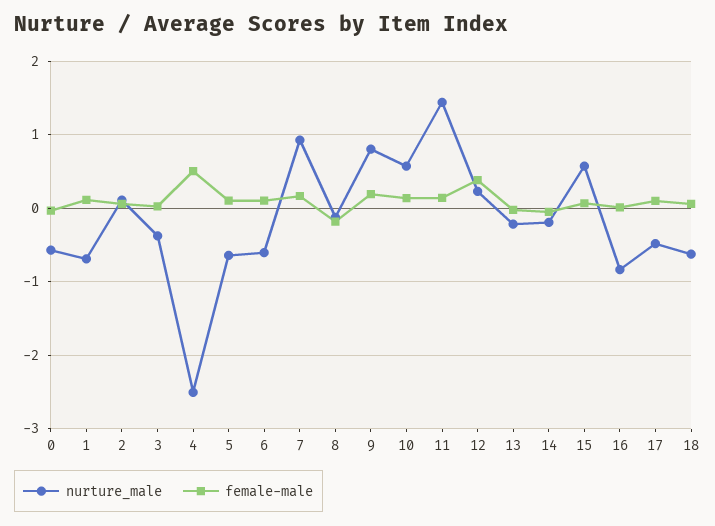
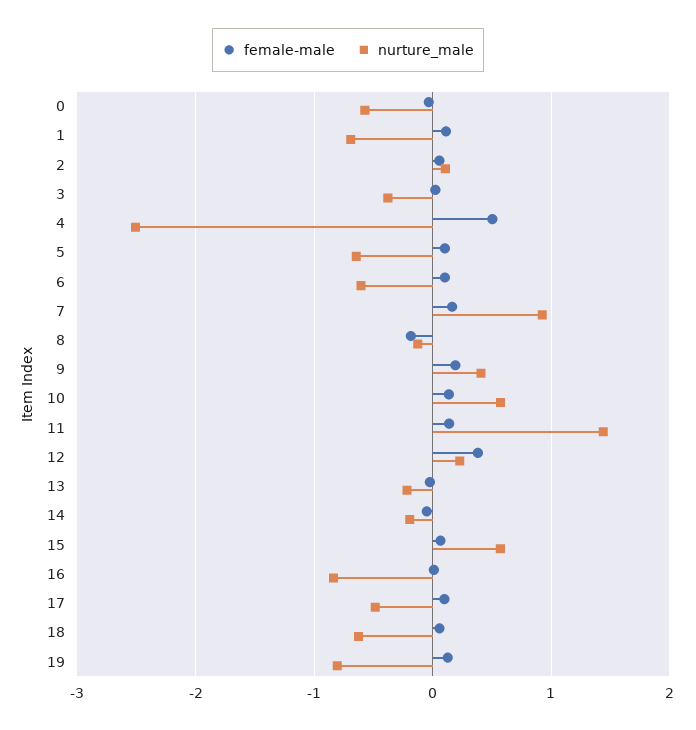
  {
    "nurture_male": {
      "0": -0.6,
      "1": -0.7,
      "2": 0.1,
      "3": -0.4,
      "4": -2.5,
      "5": -0.6,
      "6": -0.6,
      "7": 0.9,
      "8": -0.1,
-     "9": 0.8,
+     "9": 0.4,
      "10": 0.6,
      "11": 1.4,
      "12": 0.2,
      "13": -0.2,
      "14": -0.2,
      "15": 0.6,
      "16": -0.8,
      "17": -0.5,
-     "18": -0.6
+     "18": -0.6,
+     "19": -0.8
    },
    "female-male": {
      "0": 0,
      "1": 0.1,
      "2": 0.1,
      "3": 0,
      "4": 0.5,
      "5": 0.1,
      "6": 0.1,
      "7": 0.2,
      "8": -0.2,
      "9": 0.2,
      "10": 0.1,
      "11": 0.1,
      "12": 0.4,
      "13": 0,
      "14": -0.1,
      "15": 0.1,
      "16": 0,
      "17": 0.1,
-     "18": 0.1
+     "18": 0.1,
+     "19": 0.1
    }
  }

